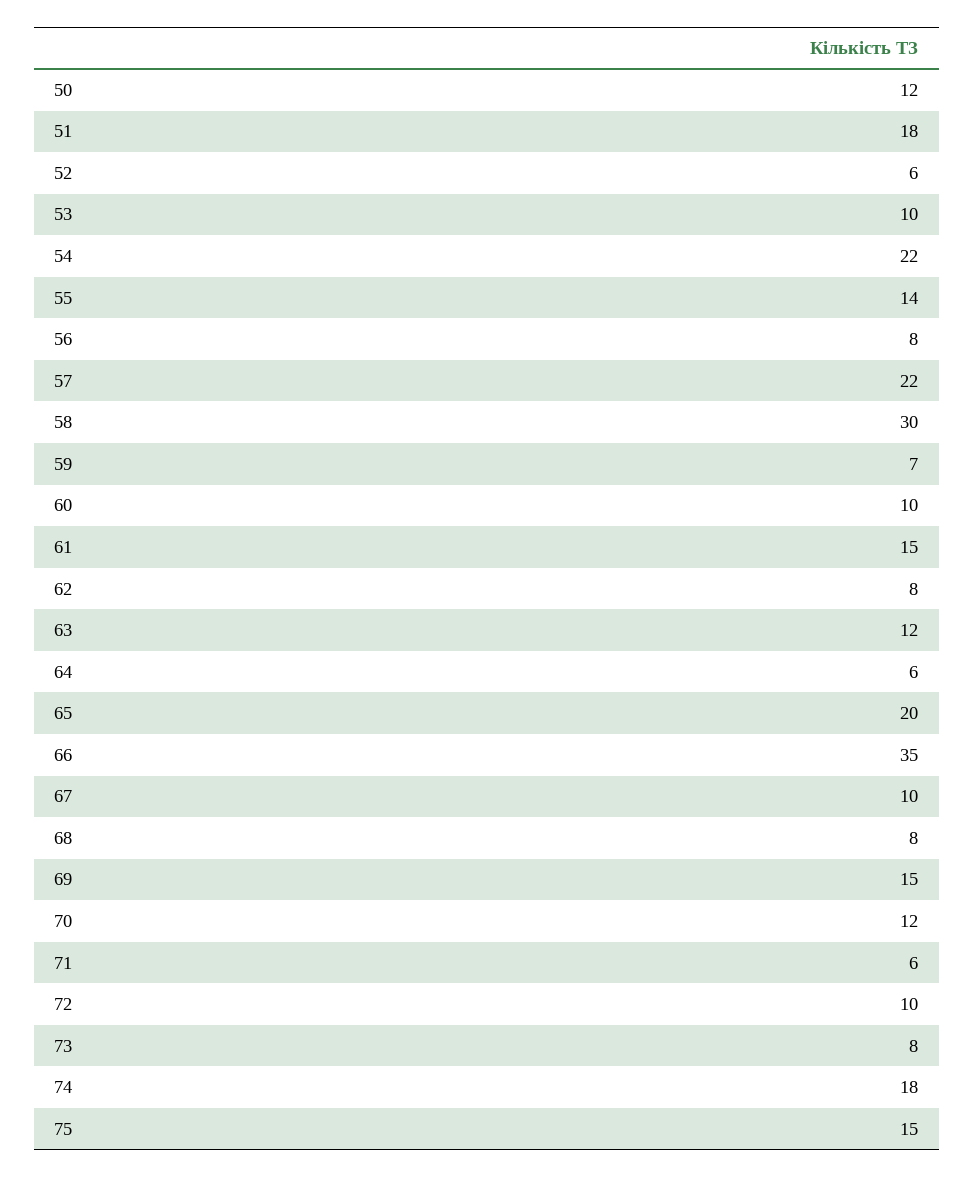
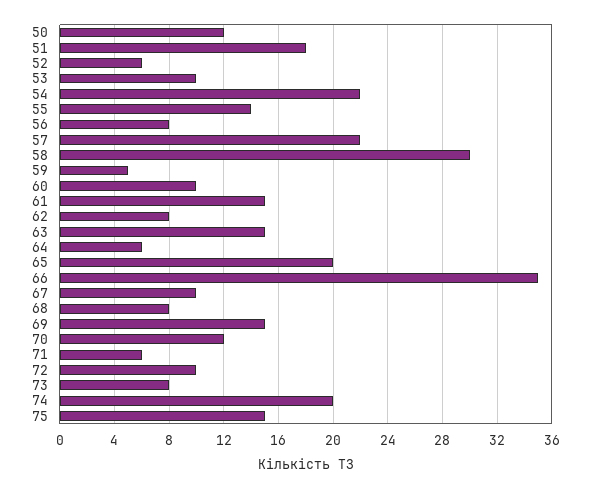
  {
    "50": 12,
    "51": 18,
    "52": 6,
    "53": 10,
    "54": 22,
    "55": 14,
    "56": 8,
    "57": 22,
    "58": 30,
-   "59": 7,
+   "59": 5,
    "60": 10,
    "61": 15,
    "62": 8,
-   "63": 12,
+   "63": 15,
    "64": 6,
    "65": 20,
    "66": 35,
    "67": 10,
    "68": 8,
    "69": 15,
    "70": 12,
    "71": 6,
    "72": 10,
    "73": 8,
-   "74": 18,
+   "74": 20,
    "75": 15
  }

